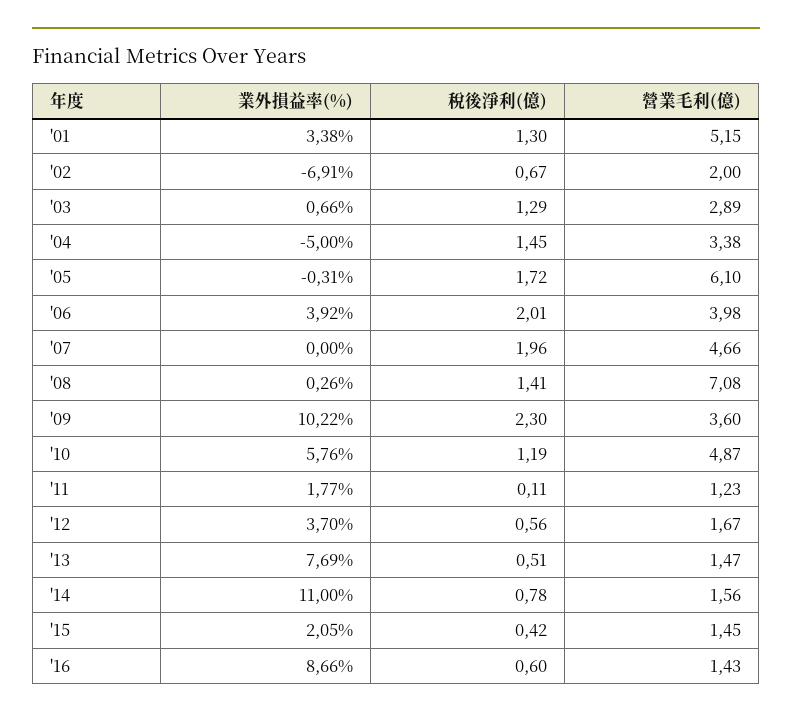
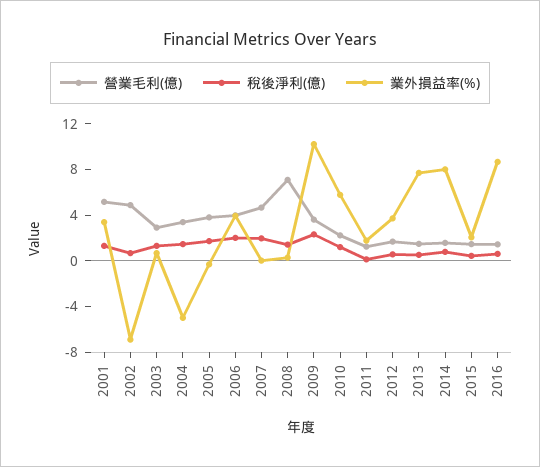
  {
    "業外損益率(%)": {
      "'01": 3.38,
      "'02": -6.91,
      "'03": 0.66,
      "'04": -5,
      "'05": -0.31,
      "'06": 3.92,
      "'07": 0,
      "'08": 0.26,
      "'09": 10.22,
      "'10": 5.76,
      "'11": 1.77,
      "'12": 3.7,
      "'13": 7.69,
-     "'14": 11,
+     "'14": 8,
      "'15": 2.05,
      "'16": 8.66
    },
    "稅後淨利(億)": {
      "'01": 1.3,
      "'02": 0.67,
      "'03": 1.29,
      "'04": 1.45,
      "'05": 1.72,
      "'06": 2.01,
      "'07": 1.96,
      "'08": 1.41,
      "'09": 2.3,
      "'10": 1.19,
      "'11": 0.11,
      "'12": 0.56,
      "'13": 0.51,
      "'14": 0.78,
      "'15": 0.42,
      "'16": 0.6
    },
    "營業毛利(億)": {
      "'01": 5.15,
-     "'02": 2,
+     "'02": 5,
      "'03": 2.89,
      "'04": 3.38,
-     "'05": 6.1,
+     "'05": 4,
      "'06": 3.98,
      "'07": 4.66,
      "'08": 7.08,
      "'09": 3.6,
-     "'10": 4.87,
+     "'10": 2,
      "'11": 1.23,
      "'12": 1.67,
      "'13": 1.47,
      "'14": 1.56,
      "'15": 1.45,
      "'16": 1.43
    }
  }

